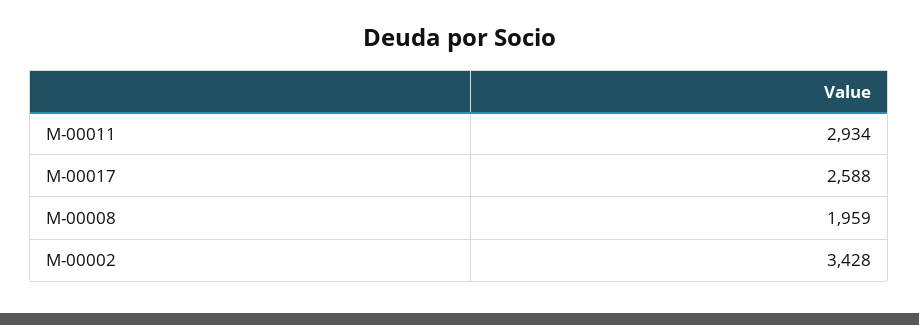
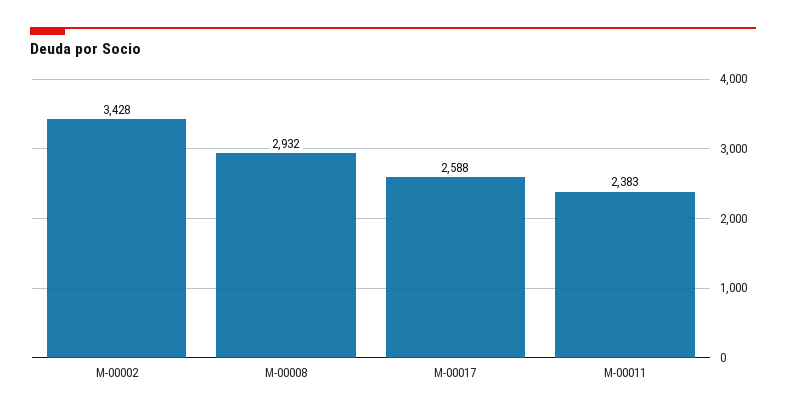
  {
-   "M-00011": 2934,
+   "M-00011": 2383,
    "M-00017": 2588,
-   "M-00008": 1959,
+   "M-00008": 2932,
    "M-00002": 3428
  }

